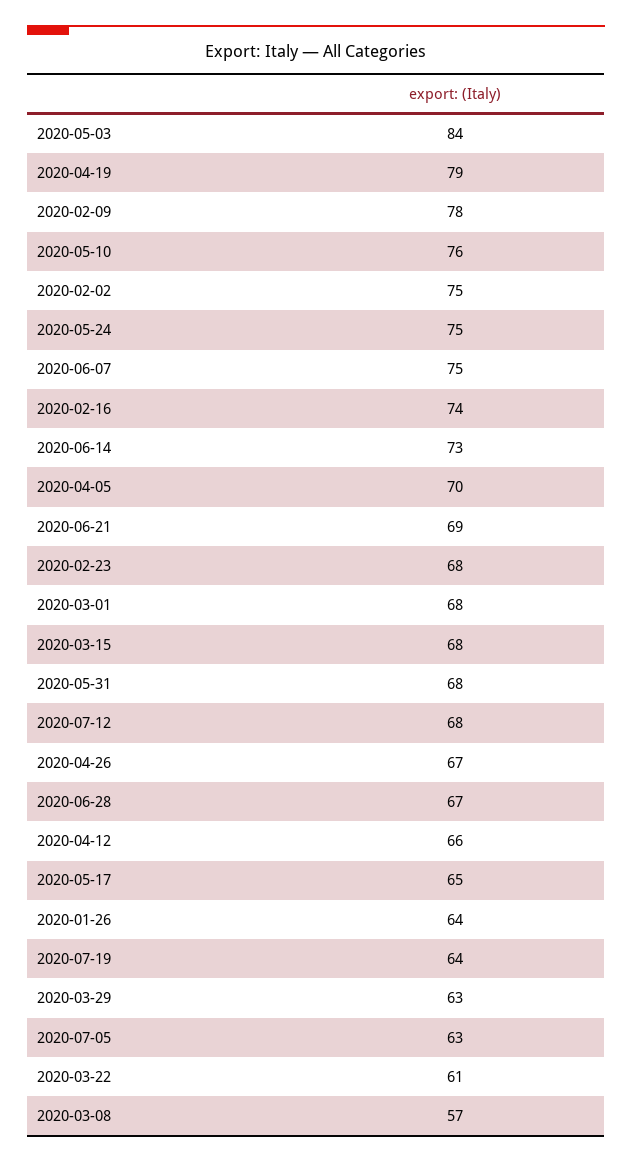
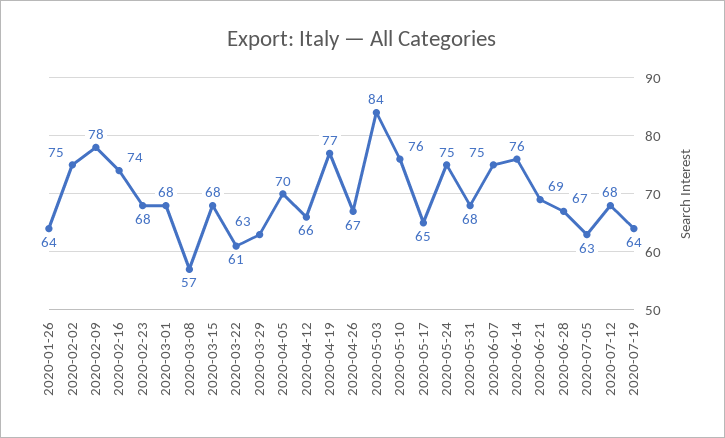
  {
    "2020-05-03": 84,
-   "2020-04-19": 79,
+   "2020-04-19": 77,
    "2020-02-09": 78,
    "2020-05-10": 76,
    "2020-02-02": 75,
    "2020-05-24": 75,
    "2020-06-07": 75,
    "2020-02-16": 74,
-   "2020-06-14": 73,
+   "2020-06-14": 76,
    "2020-04-05": 70,
    "2020-06-21": 69,
    "2020-02-23": 68,
    "2020-03-01": 68,
    "2020-03-15": 68,
    "2020-05-31": 68,
    "2020-07-12": 68,
    "2020-04-26": 67,
    "2020-06-28": 67,
    "2020-04-12": 66,
    "2020-05-17": 65,
    "2020-01-26": 64,
    "2020-07-19": 64,
    "2020-03-29": 63,
    "2020-07-05": 63,
    "2020-03-22": 61,
    "2020-03-08": 57
  }

